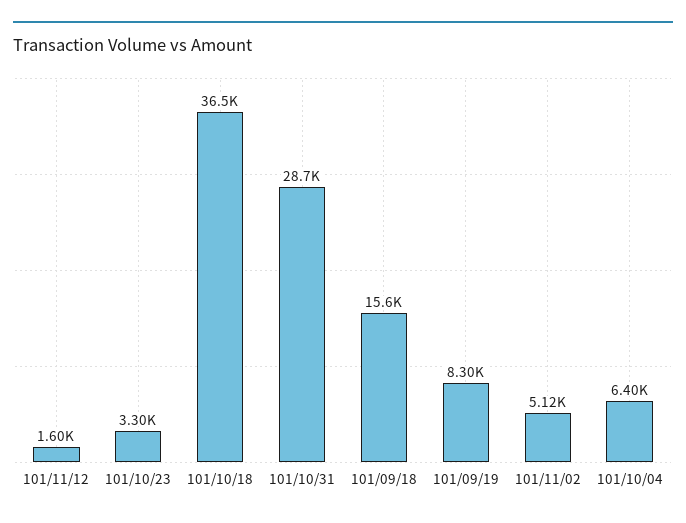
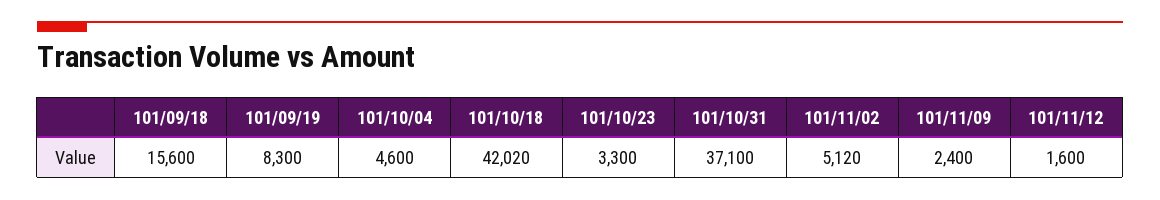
  {
    "101/11/12": 1600,
    "101/10/23": 3300,
-   "101/10/18": 36500,
+   "101/10/18": 42020,
-   "101/10/31": 28700,
+   "101/10/31": 37100,
    "101/09/18": 15600,
    "101/09/19": 8300,
    "101/11/02": 5120,
-   "101/10/04": 6400
+   "101/10/04": 4600,
+   "101/11/09": 2400
  }

